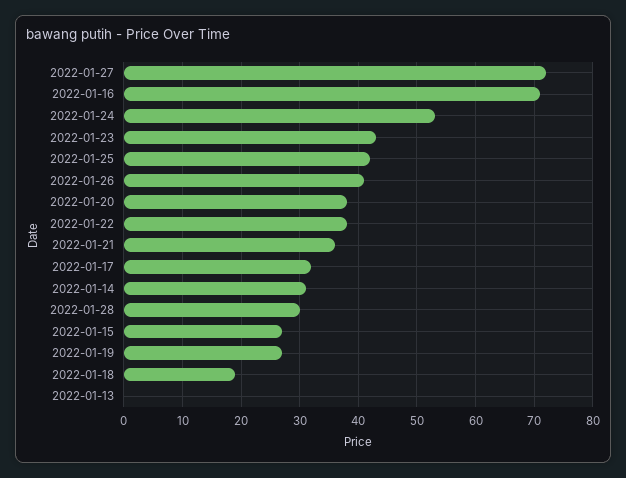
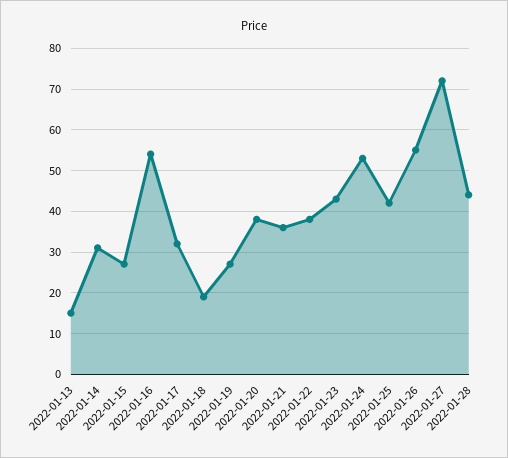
  {
    "2022-01-27": 70,
-   "2022-01-16": 70,
+   "2022-01-16": 55,
    "2022-01-24": 55,
    "2022-01-23": 45,
    "2022-01-25": 40,
-   "2022-01-26": 40,
+   "2022-01-26": 55,
    "2022-01-20": 40,
    "2022-01-22": 40,
    "2022-01-21": 35,
    "2022-01-17": 30,
    "2022-01-14": 30,
-   "2022-01-28": 30,
+   "2022-01-28": 45,
    "2022-01-15": 25,
    "2022-01-19": 25,
    "2022-01-18": 20,
-   "2022-01-13": 0
+   "2022-01-13": 15
  }

